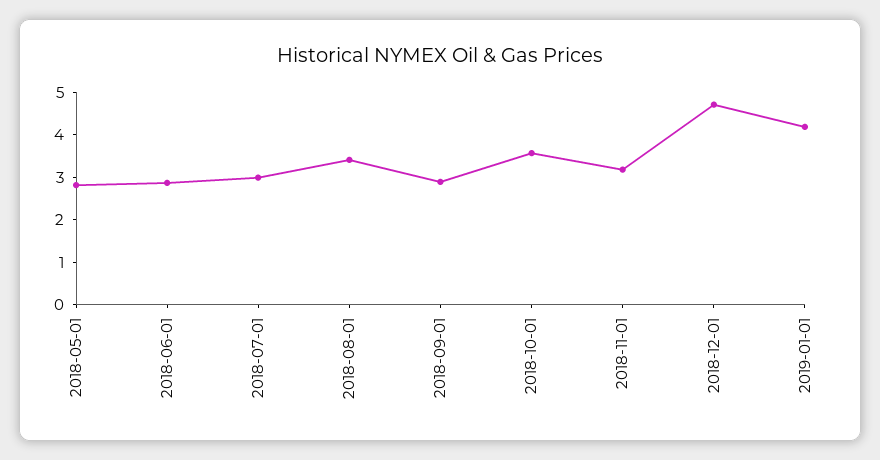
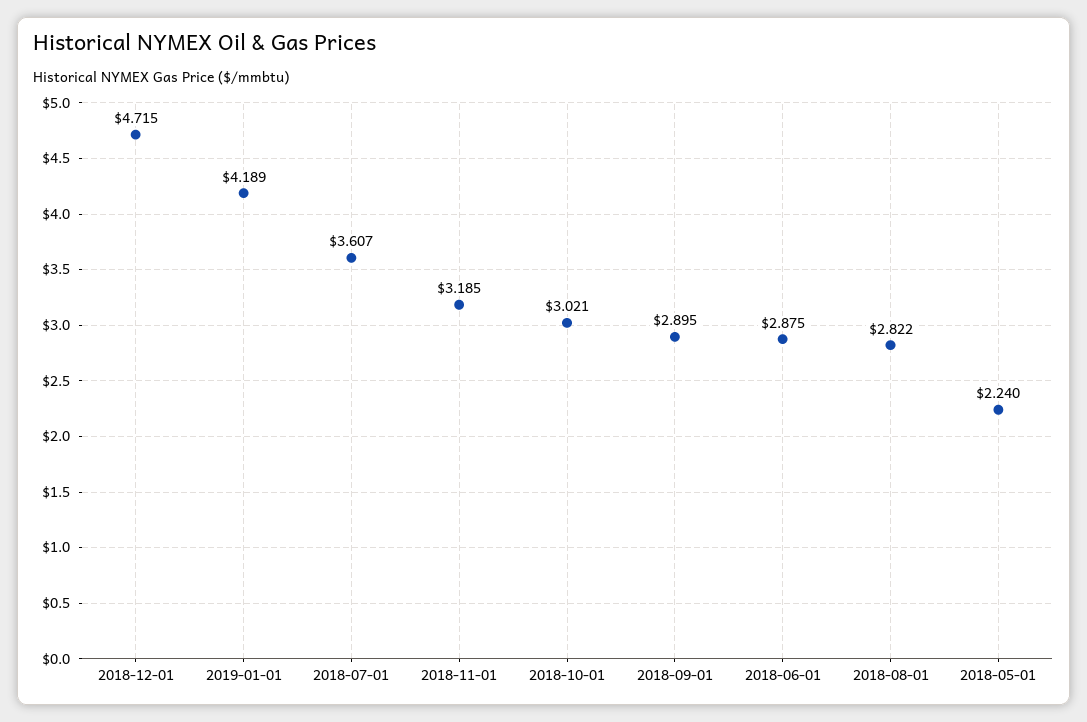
  {
-   "2018-05-01": 2.8,
+   "2018-05-01": 2.24,
    "2018-06-01": 2.875,
-   "2018-07-01": 3,
+   "2018-07-01": 3.607,
-   "2018-08-01": 3.4,
+   "2018-08-01": 2.822,
    "2018-09-01": 2.895,
-   "2018-10-01": 3.6,
+   "2018-10-01": 3.021,
    "2018-11-01": 3.185,
    "2018-12-01": 4.715,
    "2019-01-01": 4.189
  }

